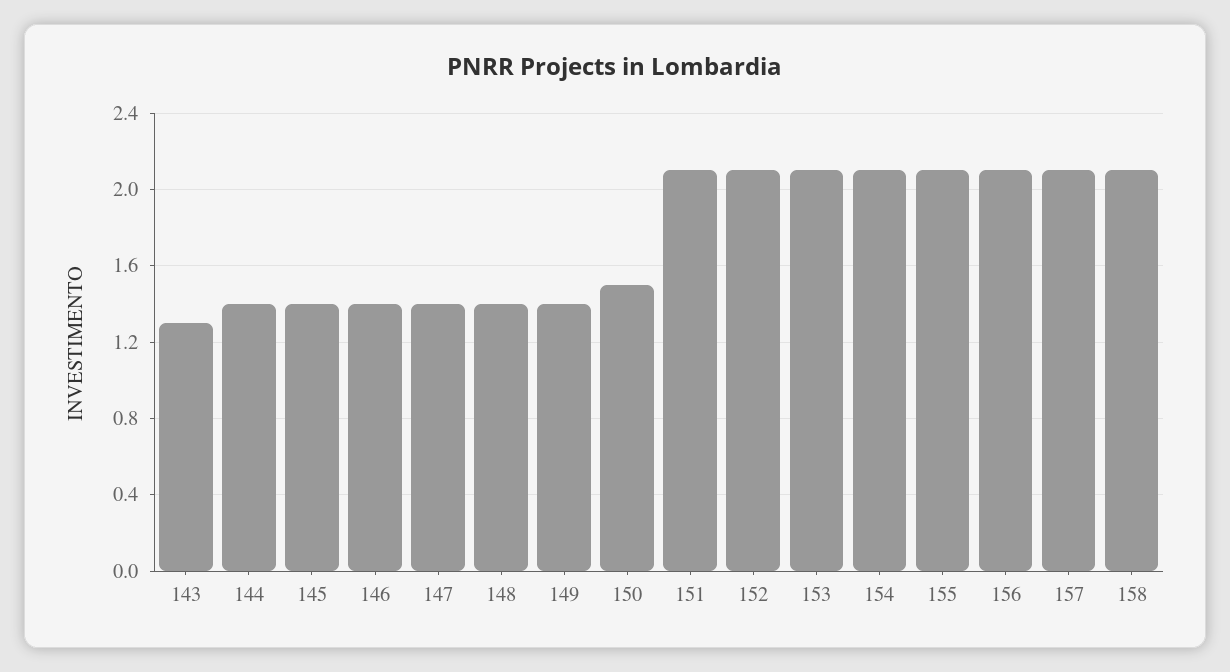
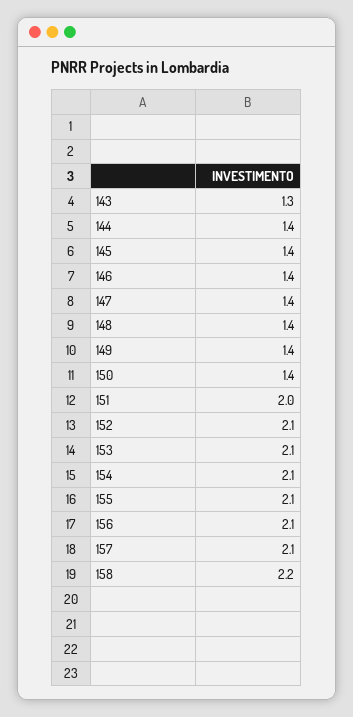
  {
    "143": 1.3,
    "144": 1.4,
    "145": 1.4,
    "146": 1.4,
    "147": 1.4,
    "148": 1.4,
    "149": 1.4,
-   "150": 1.5,
+   "150": 1.4,
-   "151": 2.1,
+   "151": 2,
    "152": 2.1,
    "153": 2.1,
    "154": 2.1,
    "155": 2.1,
    "156": 2.1,
    "157": 2.1,
-   "158": 2.1
+   "158": 2.2
  }

